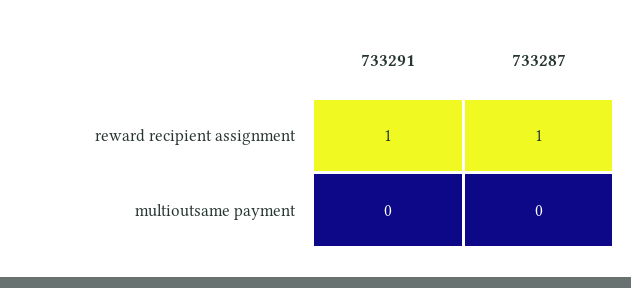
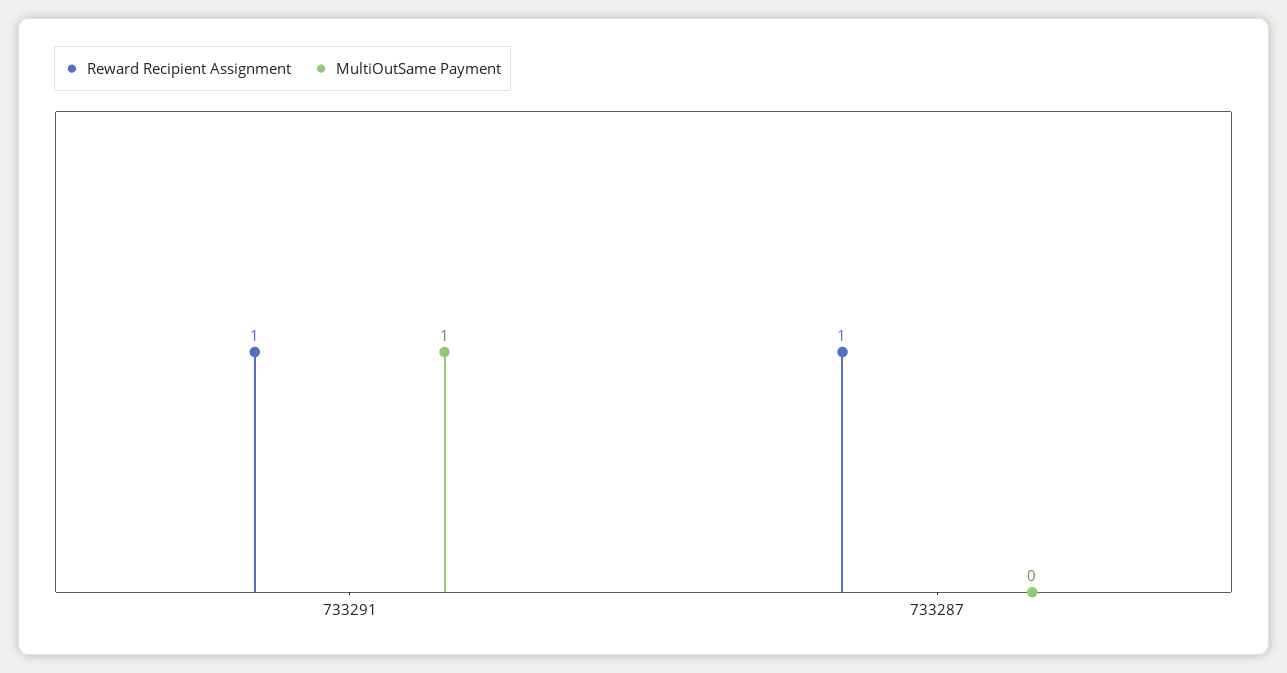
  {
    "reward recipient assignment": {
      "733291": 1,
      "733287": 1
    },
    "multioutsame payment": {
-     "733291": 0,
+     "733291": 1,
      "733287": 0
    }
  }

